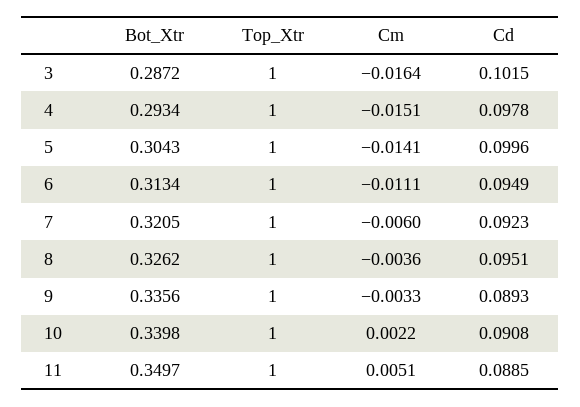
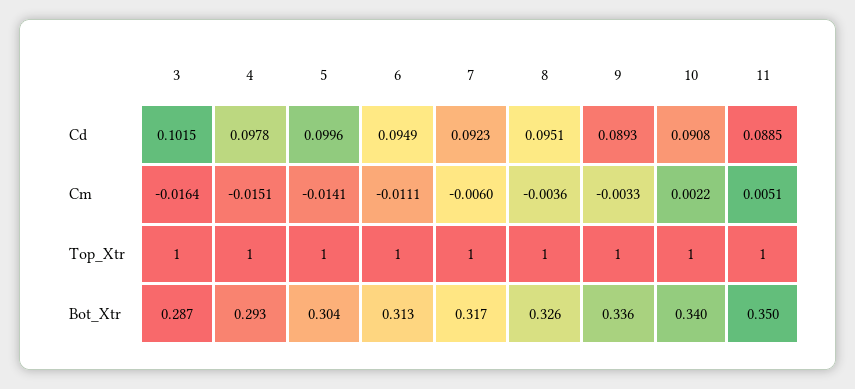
  {
    "Bot_Xtr": {
      "3": 0.2872,
      "4": 0.2934,
      "5": 0.3043,
      "6": 0.3134,
-     "7": 0.3205,
+     "7": 0.317,
      "8": 0.3262,
      "9": 0.3356,
      "10": 0.3398,
      "11": 0.3497
    },
    "Top_Xtr": {
      "3": 1,
      "4": 1,
      "5": 1,
      "6": 1,
      "7": 1,
      "8": 1,
      "9": 1,
      "10": 1,
      "11": 1
    },
    "Cm": {
      "3": -0.0164,
      "4": -0.0151,
      "5": -0.0141,
      "6": -0.0111,
      "7": -0.006,
      "8": -0.0036,
      "9": -0.0033,
      "10": 0.0022,
      "11": 0.0051
    },
    "Cd": {
      "3": 0.1015,
      "4": 0.0978,
      "5": 0.0996,
      "6": 0.0949,
      "7": 0.0923,
      "8": 0.0951,
      "9": 0.0893,
      "10": 0.0908,
      "11": 0.0885
    }
  }

